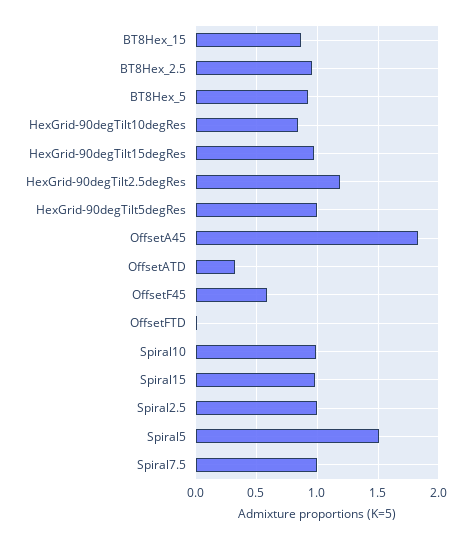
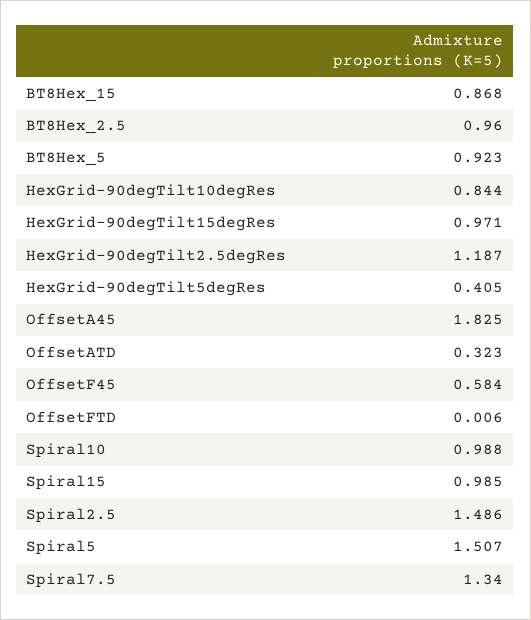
  {
    "BT8Hex_15": 0.868,
    "BT8Hex_2.5": 0.96,
    "BT8Hex_5": 0.923,
    "HexGrid-90degTilt10degRes": 0.844,
    "HexGrid-90degTilt15degRes": 0.971,
    "HexGrid-90degTilt2.5degRes": 1.187,
-   "HexGrid-90degTilt5degRes": 1,
+   "HexGrid-90degTilt5degRes": 0.405,
    "OffsetA45": 1.825,
    "OffsetATD": 0.323,
    "OffsetF45": 0.584,
    "OffsetFTD": 0.006,
    "Spiral10": 0.988,
    "Spiral15": 0.985,
-   "Spiral2.5": 1,
+   "Spiral2.5": 1.486,
    "Spiral5": 1.507,
-   "Spiral7.5": 1
+   "Spiral7.5": 1.34
  }

